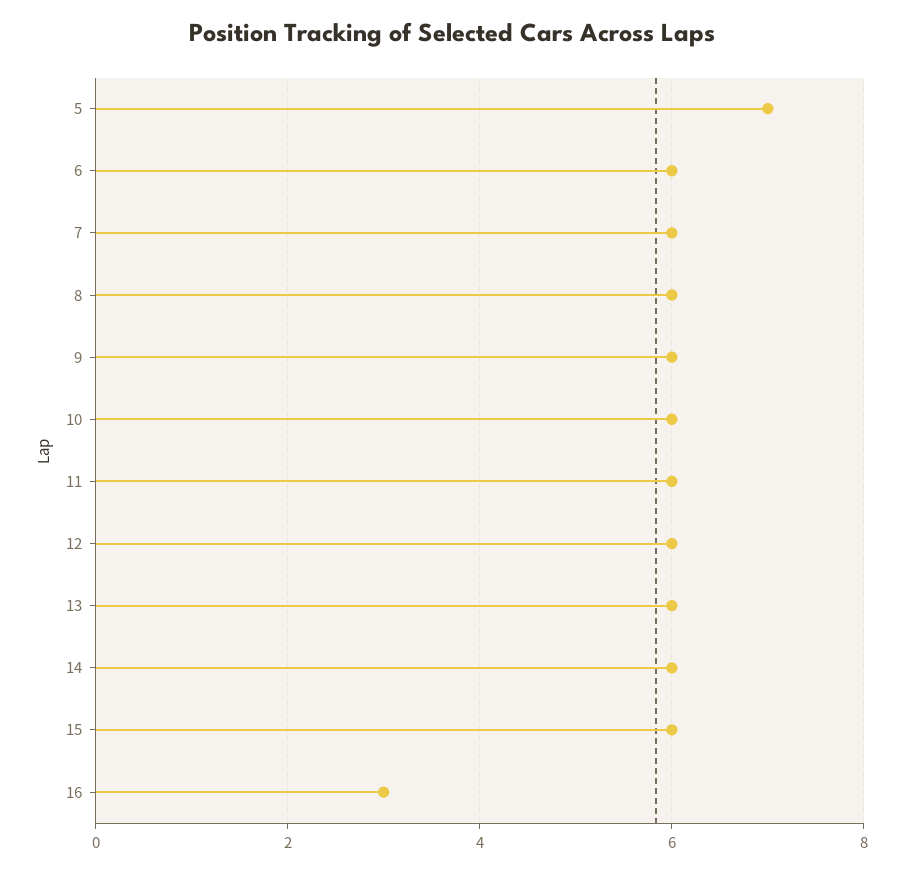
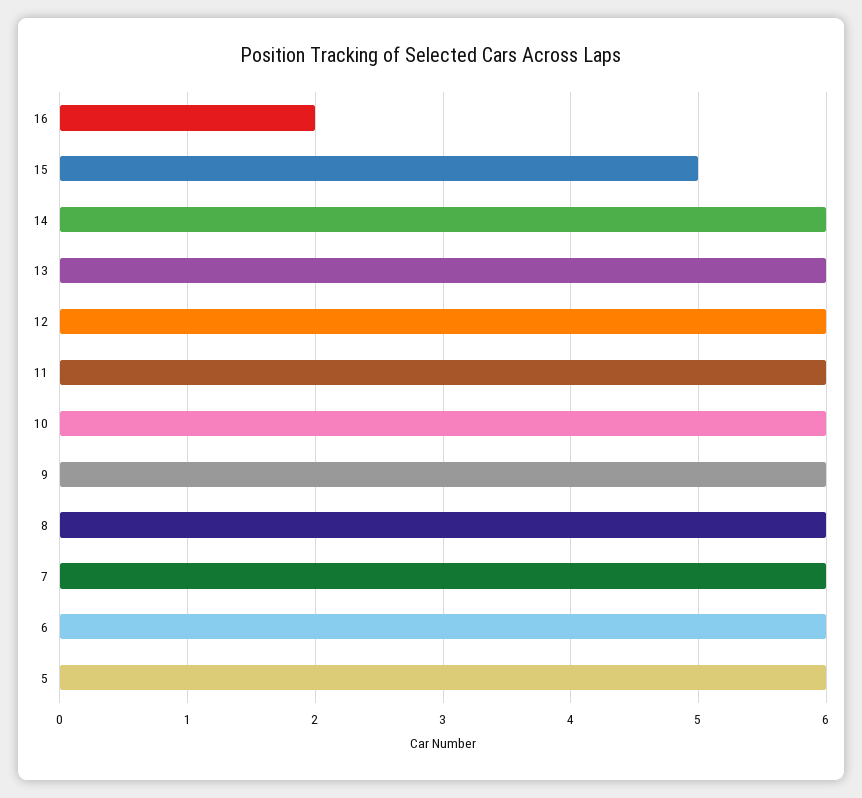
  {
-   "5": 7,
+   "5": 6,
    "6": 6,
    "7": 6,
    "8": 6,
    "9": 6,
    "10": 6,
    "11": 6,
    "12": 6,
    "13": 6,
    "14": 6,
-   "15": 6,
+   "15": 5,
-   "16": 3
+   "16": 2
  }

